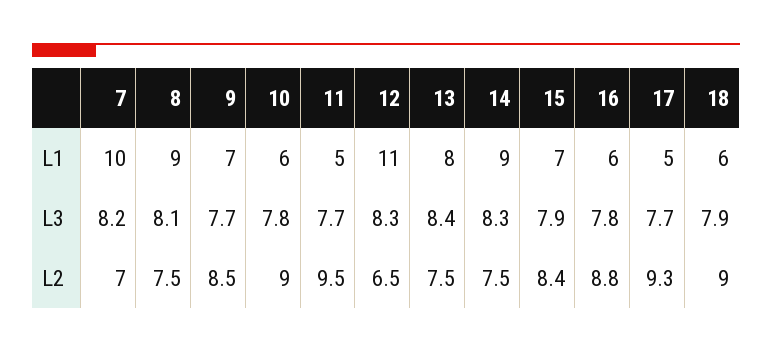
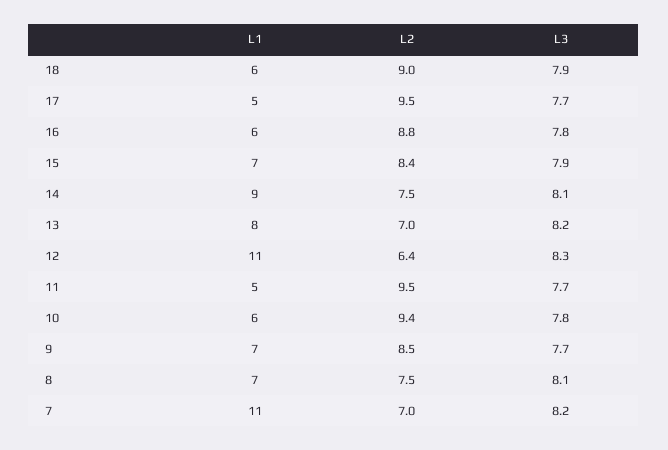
  {
    "7": {
-     "L1": 10,
+     "L1": 11,
      "L3": 8.2,
      "L2": 7
    },
    "8": {
-     "L1": 9,
+     "L1": 7,
      "L3": 8.1,
      "L2": 7.5
    },
    "9": {
      "L1": 7,
      "L3": 7.7,
      "L2": 8.5
    },
    "10": {
      "L1": 6,
      "L3": 7.8,
-     "L2": 9
+     "L2": 9.4
    },
    "11": {
      "L1": 5,
      "L3": 7.7,
      "L2": 9.5
    },
    "12": {
      "L1": 11,
      "L3": 8.3,
-     "L2": 6.5
+     "L2": 6.4
    },
    "13": {
      "L1": 8,
-     "L3": 8.4,
+     "L3": 8.2,
-     "L2": 7.5
+     "L2": 7
    },
    "14": {
      "L1": 9,
-     "L3": 8.3,
+     "L3": 8.1,
      "L2": 7.5
    },
    "15": {
      "L1": 7,
      "L3": 7.9,
      "L2": 8.4
    },
    "16": {
      "L1": 6,
      "L3": 7.8,
      "L2": 8.8
    },
    "17": {
      "L1": 5,
      "L3": 7.7,
-     "L2": 9.3
+     "L2": 9.5
    },
    "18": {
      "L1": 6,
      "L3": 7.9,
      "L2": 9
    }
  }

